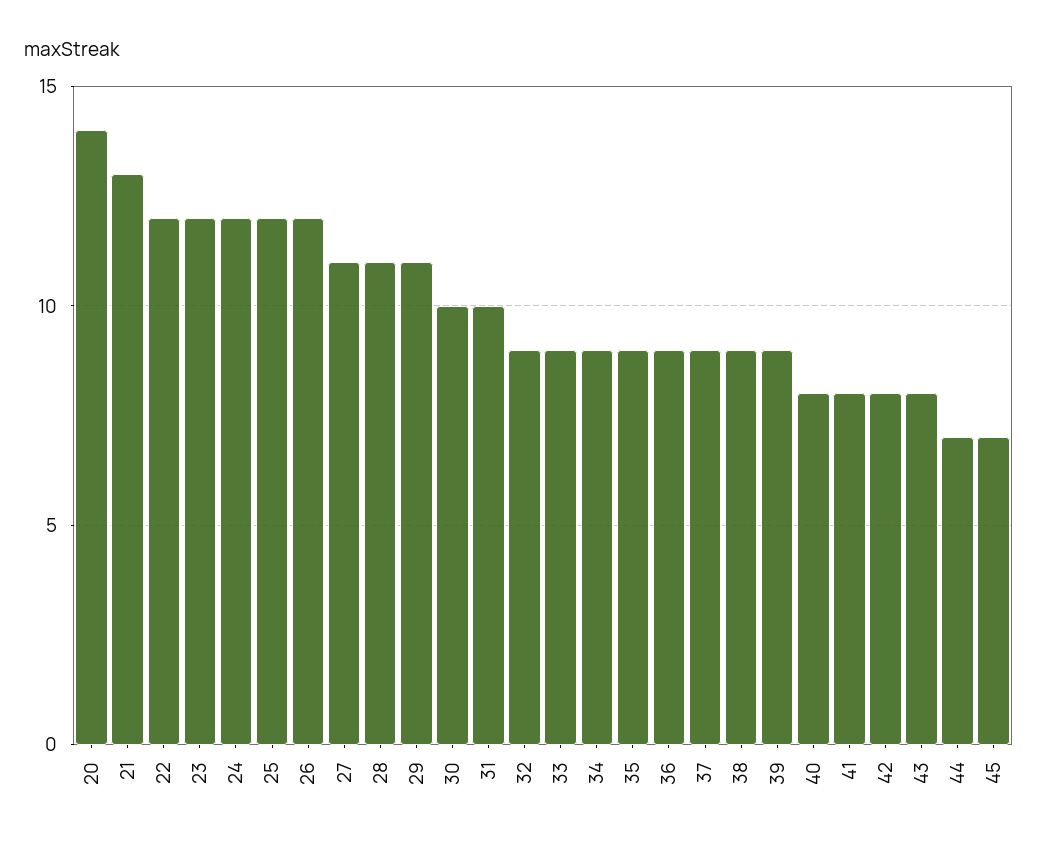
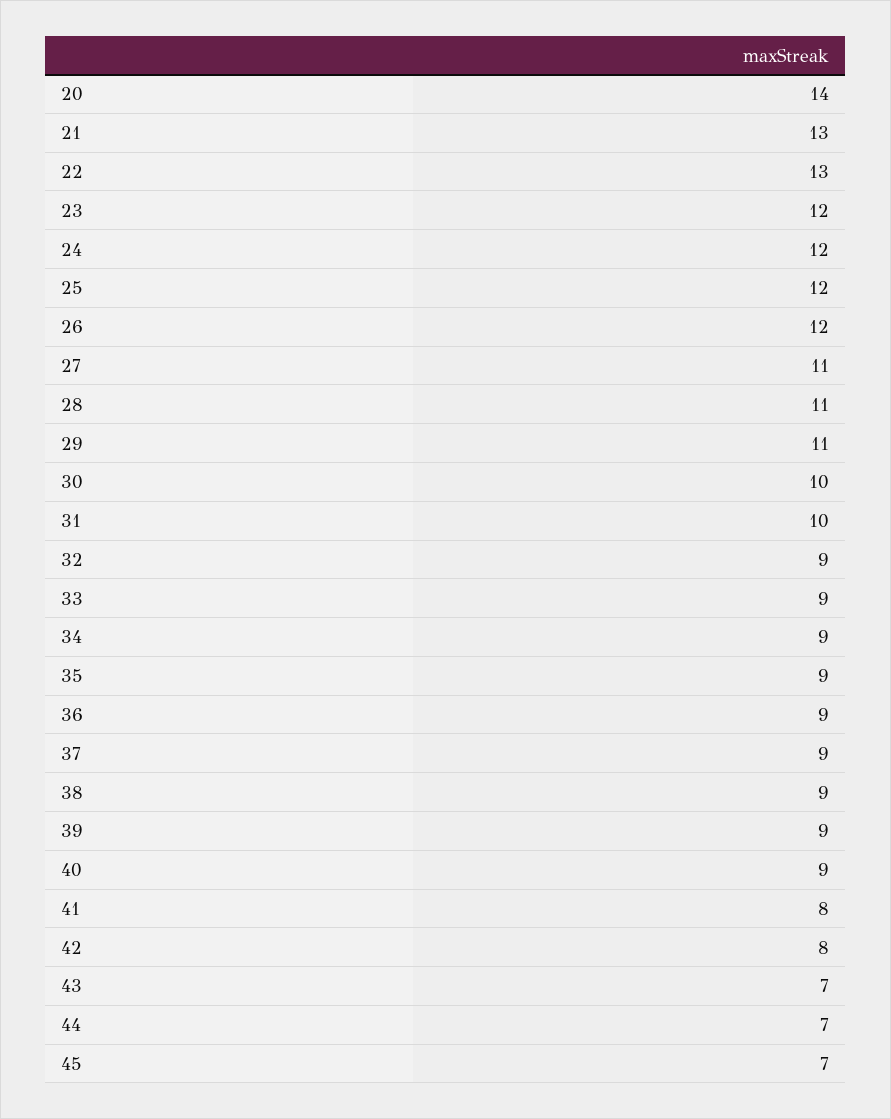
  {
    "20": 14,
    "21": 13,
-   "22": 12,
+   "22": 13,
    "23": 12,
    "24": 12,
    "25": 12,
    "26": 12,
    "27": 11,
    "28": 11,
    "29": 11,
    "30": 10,
    "31": 10,
    "32": 9,
    "33": 9,
    "34": 9,
    "35": 9,
    "36": 9,
    "37": 9,
    "38": 9,
    "39": 9,
-   "40": 8,
+   "40": 9,
    "41": 8,
    "42": 8,
-   "43": 8,
+   "43": 7,
    "44": 7,
    "45": 7
  }

